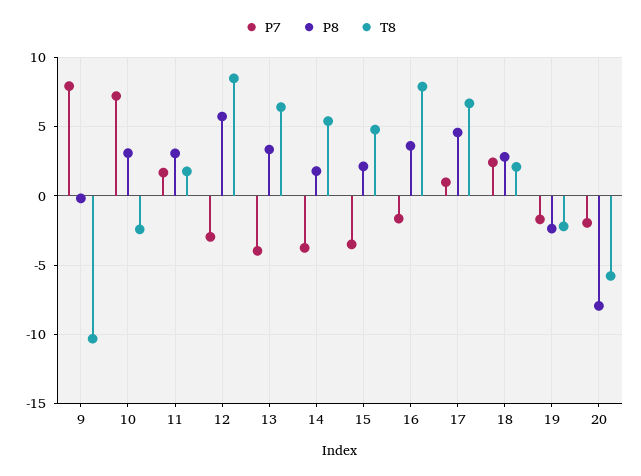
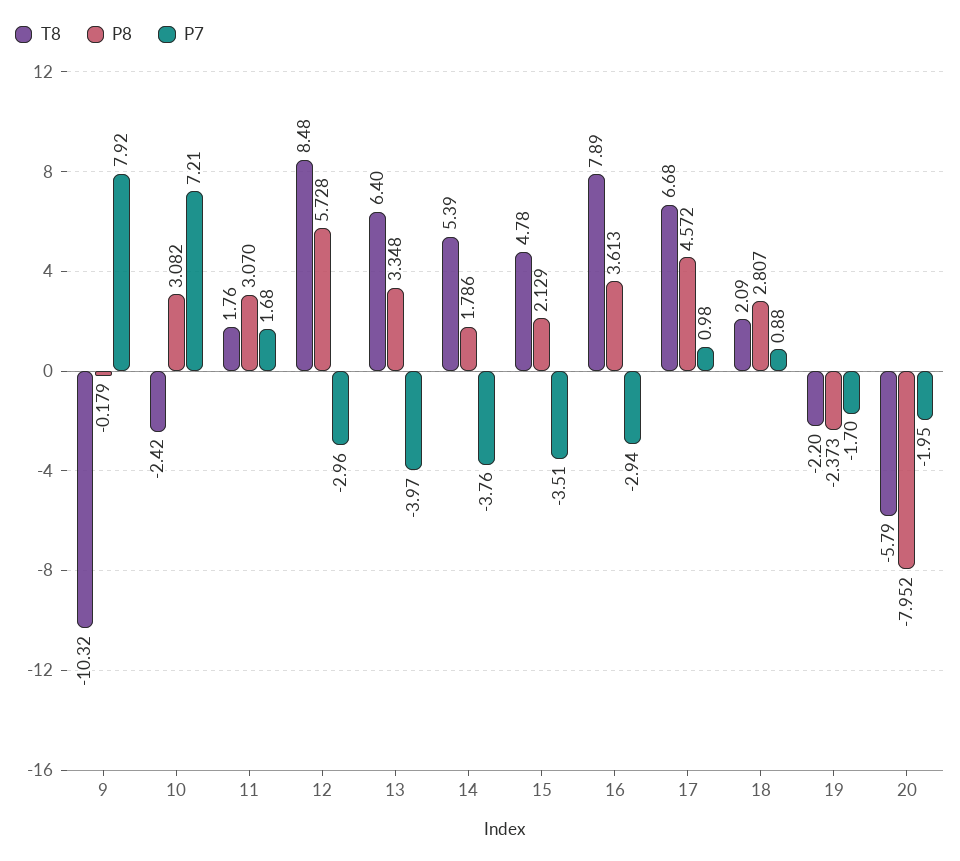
  {
    "P7": {
      "9": 7.92,
      "10": 7.21,
      "11": 1.68,
      "12": -2.96,
      "13": -3.97,
      "14": -3.76,
      "15": -3.51,
-     "16": -1.5,
+     "16": -2.94,
      "17": 0.98,
-     "18": 2.5,
+     "18": 0.88,
      "19": -1.7,
      "20": -1.95
    },
    "P8": {
      "9": -0.179,
      "10": 3.082,
      "11": 3.07,
      "12": 5.728,
      "13": 3.348,
      "14": 1.786,
      "15": 2.129,
      "16": 3.613,
      "17": 4.572,
      "18": 2.807,
      "19": -2.373,
      "20": -7.952
    },
    "T8": {
      "9": -10.32,
      "10": -2.42,
      "11": 1.76,
      "12": 8.48,
      "13": 6.4,
      "14": 5.39,
      "15": 4.78,
      "16": 7.89,
      "17": 6.68,
      "18": 2.09,
      "19": -2.2,
      "20": -5.79
    }
  }

